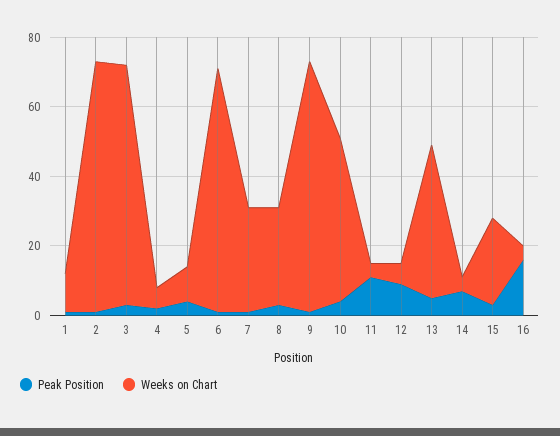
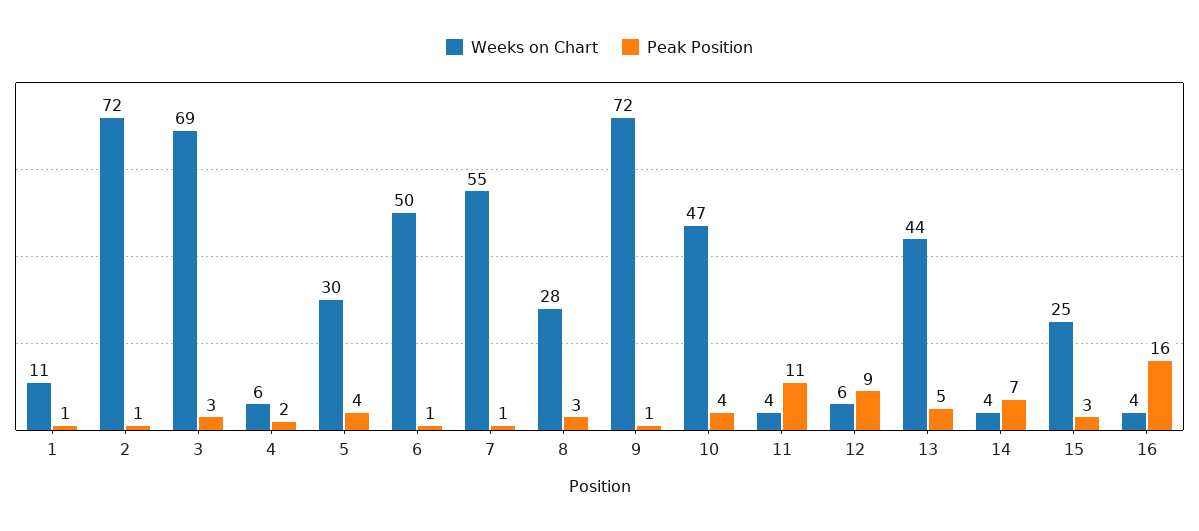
  {
    "Peak Position": {
      "1": 1,
      "2": 1,
      "3": 3,
      "4": 2,
      "5": 4,
      "6": 1,
      "7": 1,
      "8": 3,
      "9": 1,
      "10": 4,
      "11": 11,
      "12": 9,
      "13": 5,
      "14": 7,
      "15": 3,
      "16": 16
    },
    "Weeks on Chart": {
      "1": 11,
      "2": 72,
      "3": 69,
      "4": 6,
-     "5": 10,
+     "5": 30,
-     "6": 70,
+     "6": 50,
-     "7": 30,
+     "7": 55,
      "8": 28,
      "9": 72,
      "10": 47,
      "11": 4,
      "12": 6,
      "13": 44,
      "14": 4,
      "15": 25,
      "16": 4
    }
  }

